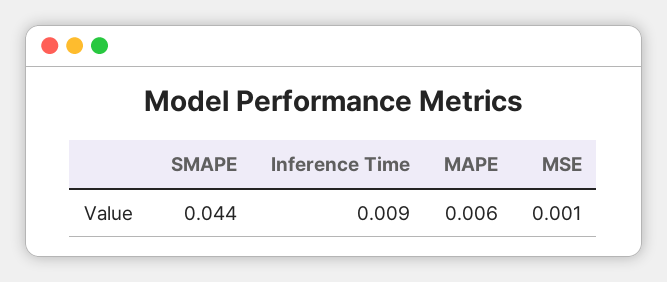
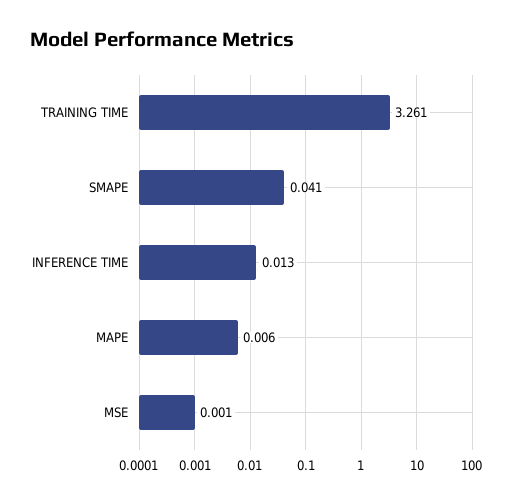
  {
-   "SMAPE": 0.044,
+   "SMAPE": 0.041,
-   "Inference Time": 0.009,
+   "Inference Time": 0.013,
    "MAPE": 0.006,
-   "MSE": 0.001
+   "MSE": 0.001,
+   "TRAINING TIME": 3.261
  }

